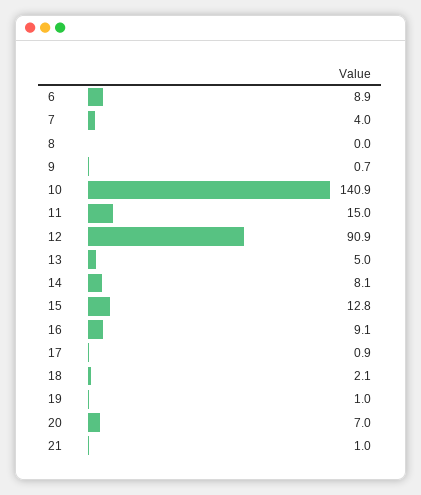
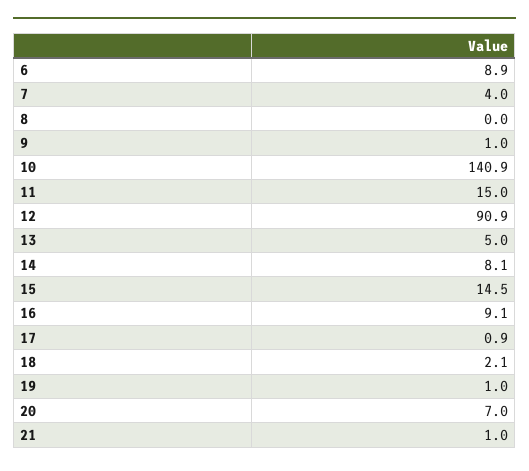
  {
    "6": 8.9,
    "7": 4,
    "8": 0,
-   "9": 0.7,
+   "9": 1,
    "10": 140.9,
    "11": 15,
    "12": 90.9,
    "13": 5,
    "14": 8.1,
-   "15": 12.8,
+   "15": 14.5,
    "16": 9.1,
    "17": 0.9,
    "18": 2.1,
    "19": 1,
    "20": 7,
    "21": 1
  }

